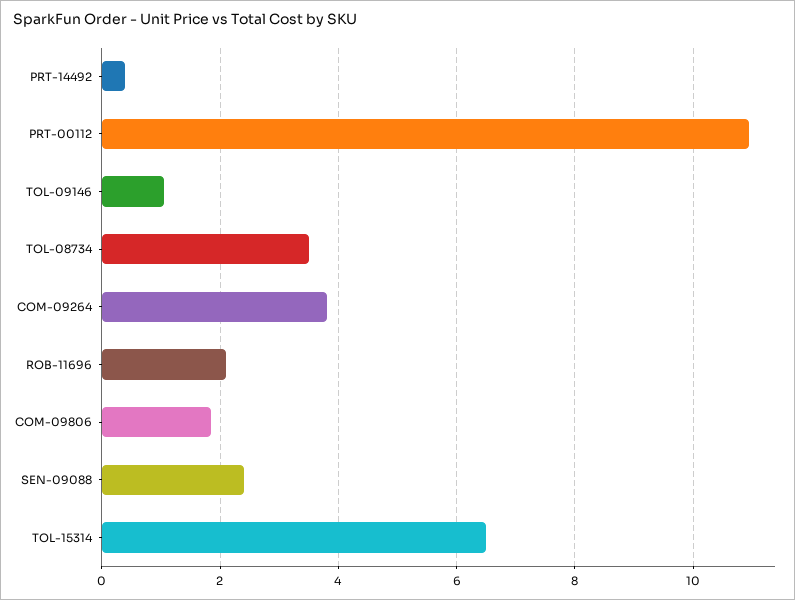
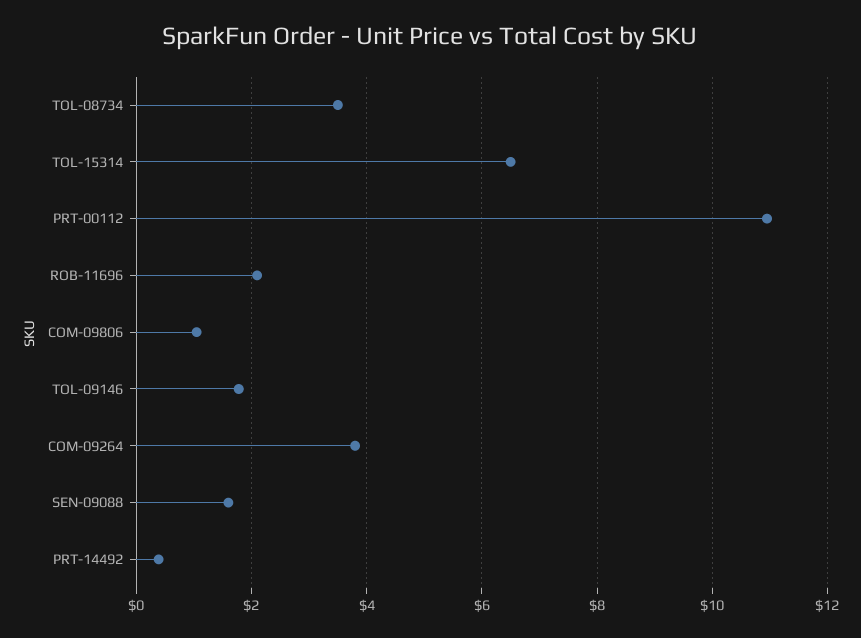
  {
    "PRT-14492": 0.4,
    "PRT-00112": 11,
-   "TOL-09146": 1,
+   "TOL-09146": 1.8,
    "TOL-08734": 3.6,
    "COM-09264": 3.8,
    "ROB-11696": 2.2,
-   "COM-09806": 1.8,
+   "COM-09806": 1,
-   "SEN-09088": 2.4,
+   "SEN-09088": 1.6,
    "TOL-15314": 6.6
  }

